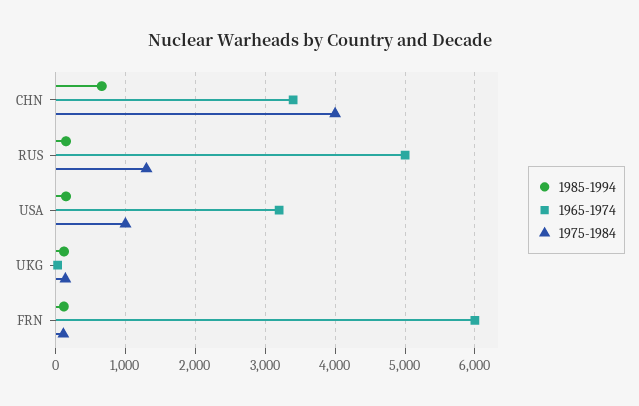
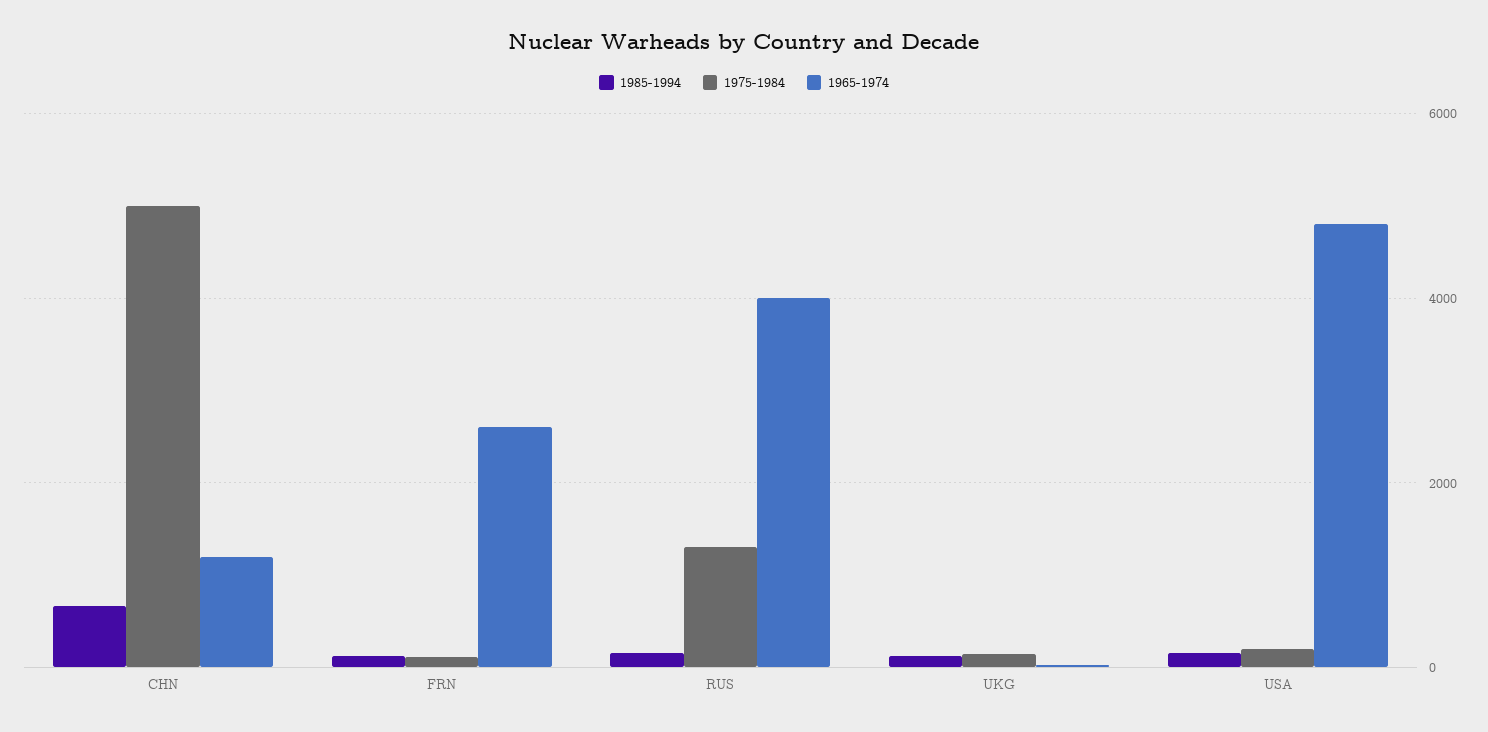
  {
    "1985-1994": {
      "CHN": 700,
      "RUS": 200,
      "USA": 200,
      "UKG": 100,
      "FRN": 100
    },
    "1965-1974": {
-     "CHN": 3400,
+     "CHN": 1200,
-     "RUS": 5000,
+     "RUS": 4000,
-     "USA": 3200,
+     "USA": 4800,
      "UKG": 0,
-     "FRN": 6000
+     "FRN": 2600
    },
    "1975-1984": {
-     "CHN": 4000,
+     "CHN": 5000,
      "RUS": 1300,
-     "USA": 1000,
+     "USA": 200,
      "UKG": 100,
      "FRN": 100
    }
  }

